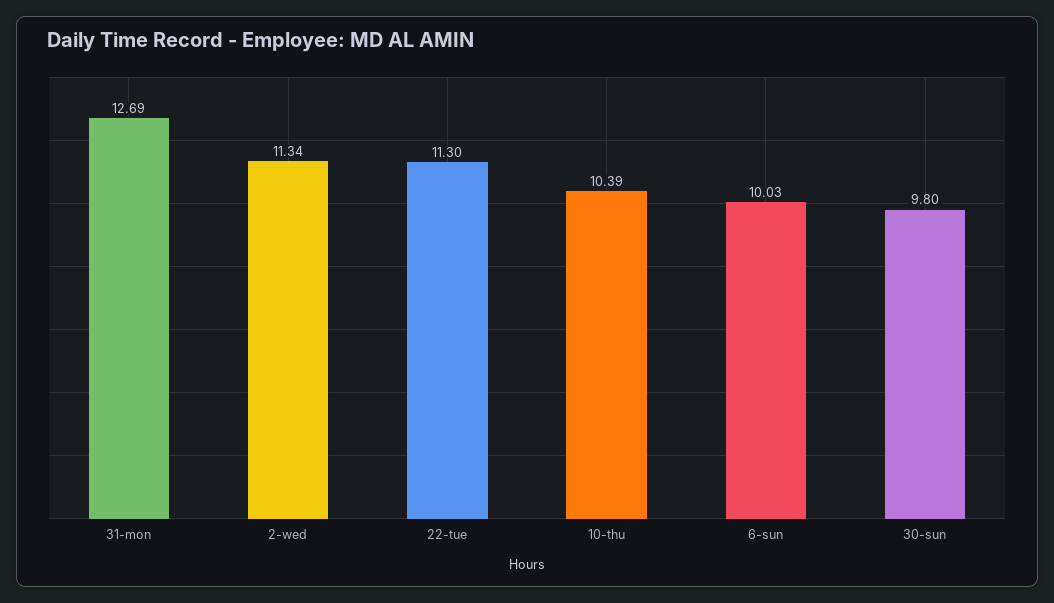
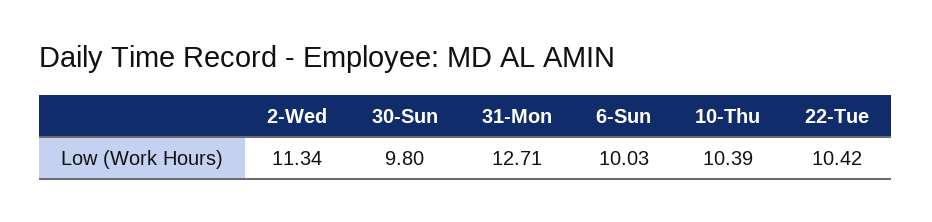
  {
-   "31-mon": 12.69,
+   "31-mon": 12.71,
    "2-wed": 11.34,
-   "22-tue": 11.3,
+   "22-tue": 10.42,
    "10-thu": 10.39,
    "6-sun": 10.03,
    "30-sun": 9.8
  }

